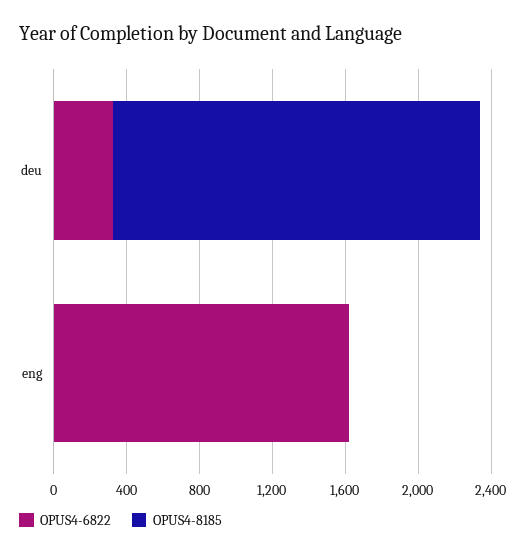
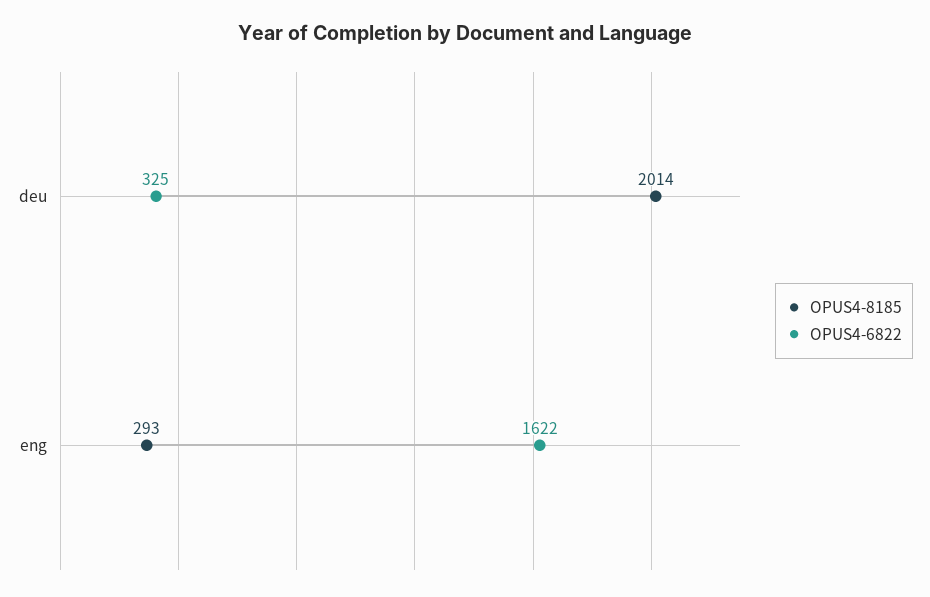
  {
    "OPUS4-6822": {
      "deu": 325,
      "eng": 1622
    },
    "OPUS4-8185": {
      "deu": 2014,
-     "eng": 0
+     "eng": 293
    }
  }

